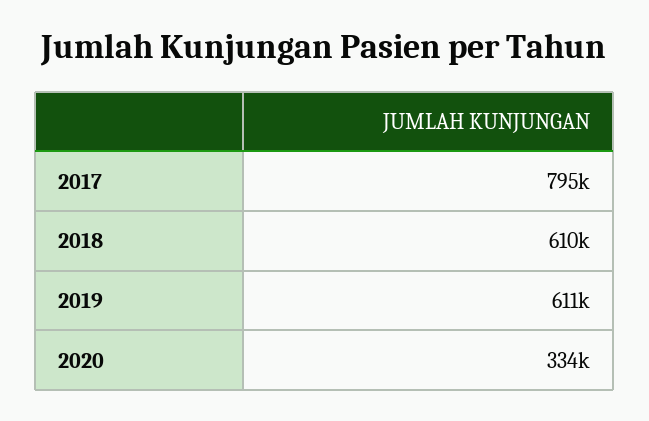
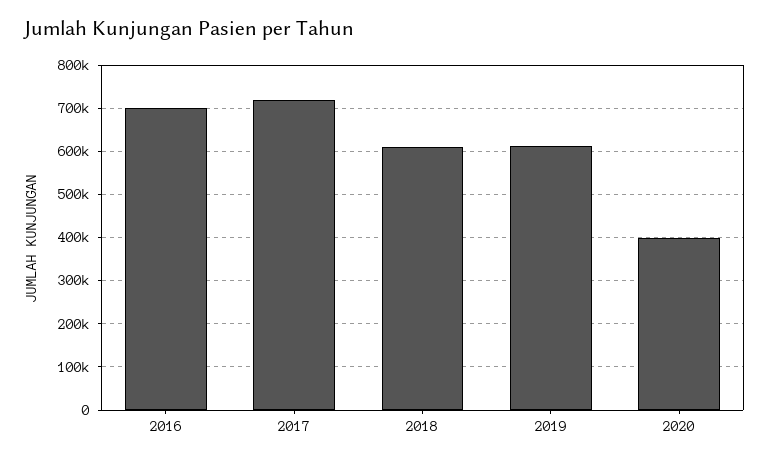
  {
-   "2017": 795000,
+   "2017": 720000,
    "2018": 610000,
    "2019": 611000,
-   "2020": 334000
+   "2020": 400000,
+   "2016": 700000
  }

